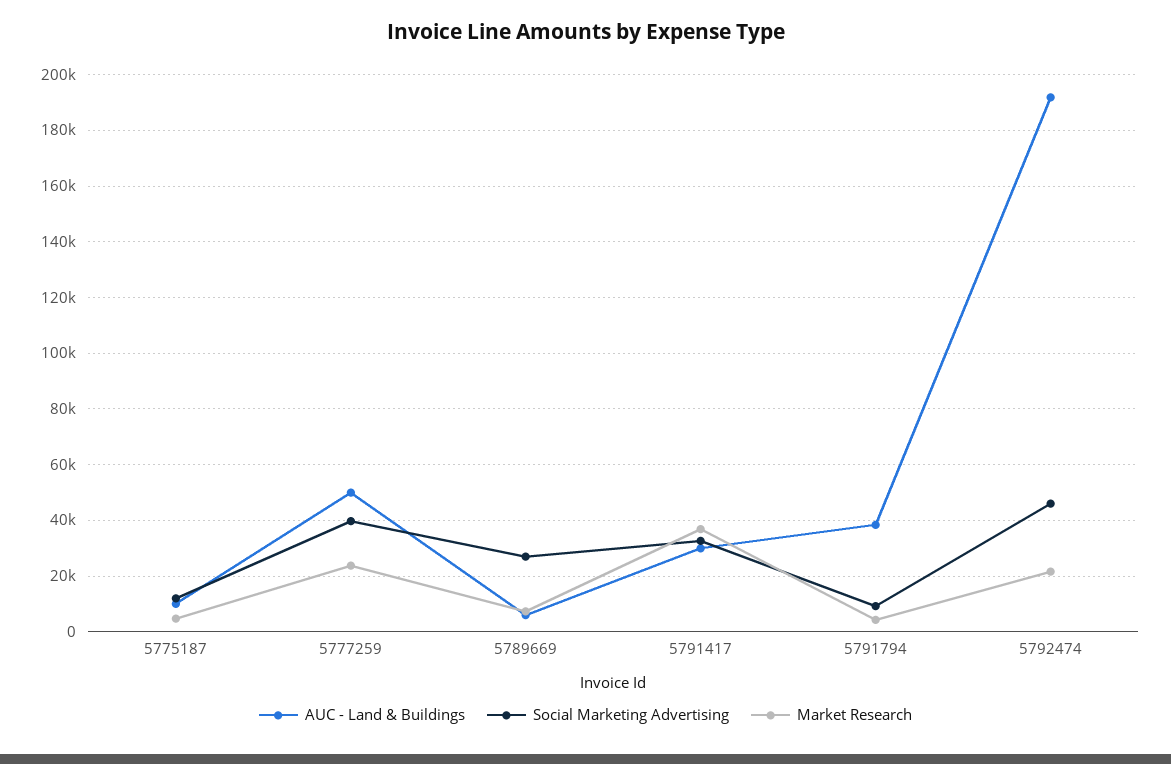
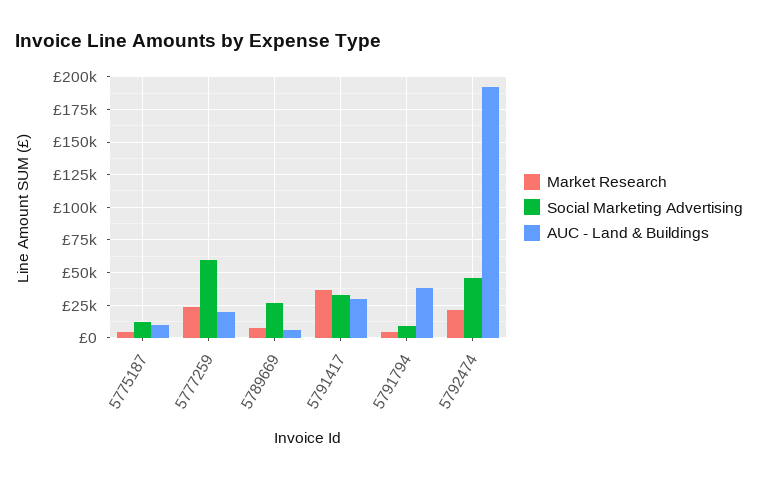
  {
    "AUC - Land & Buildings": {
      "5775187": 10000,
-     "5777259": 50000,
+     "5777259": 20000,
      "5789669": 5000,
      "5791417": 30000,
      "5791794": 37500,
      "5792474": 192500
    },
    "Social Marketing Advertising": {
      "5775187": 12500,
-     "5777259": 40000,
+     "5777259": 60000,
      "5789669": 27500,
      "5791417": 32500,
      "5791794": 10000,
      "5792474": 45000
    },
    "Market Research": {
      "5775187": 5000,
      "5777259": 25000,
      "5789669": 7500,
      "5791417": 37500,
      "5791794": 5000,
      "5792474": 22500
    }
  }

